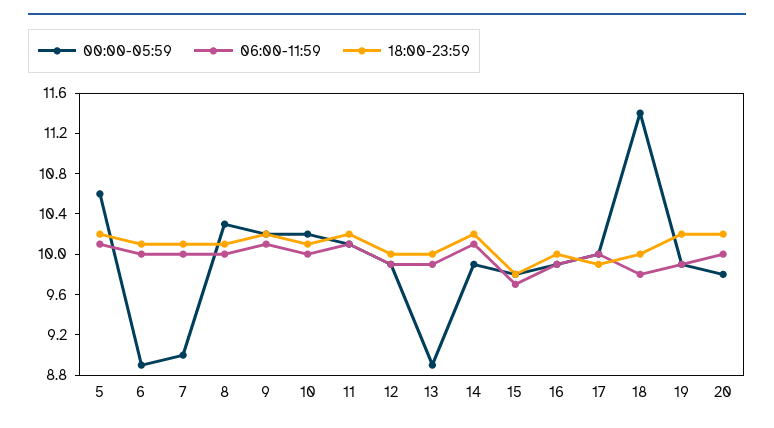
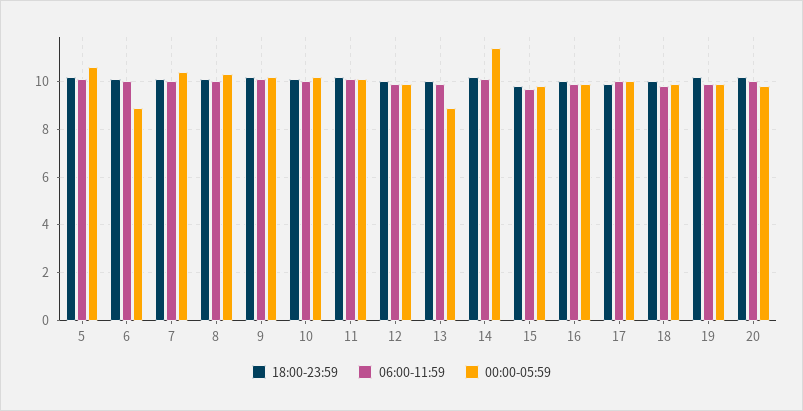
  {
    "00:00-05:59": {
      "5": 10.6,
      "6": 8.9,
-     "7": 9,
+     "7": 10.5,
      "8": 10.3,
      "9": 10.2,
      "10": 10.2,
      "11": 10.1,
      "12": 9.9,
      "13": 8.9,
-     "14": 9.9,
+     "14": 11.5,
      "15": 9.8,
      "16": 9.9,
      "17": 10,
-     "18": 11.4,
+     "18": 10,
      "19": 9.9,
      "20": 9.8
    },
    "06:00-11:59": {
      "5": 10.1,
      "6": 10,
      "7": 10,
      "8": 10,
      "9": 10.1,
      "10": 10,
      "11": 10.1,
      "12": 9.9,
      "13": 9.9,
      "14": 10.1,
      "15": 9.7,
      "16": 9.9,
      "17": 10,
      "18": 9.8,
      "19": 9.9,
      "20": 10
    },
    "18:00-23:59": {
      "5": 10.2,
      "6": 10.1,
      "7": 10.1,
      "8": 10.1,
      "9": 10.2,
      "10": 10.1,
      "11": 10.2,
      "12": 10,
      "13": 10,
      "14": 10.2,
      "15": 9.8,
      "16": 10,
      "17": 9.9,
      "18": 10,
      "19": 10.2,
      "20": 10.2
    }
  }

